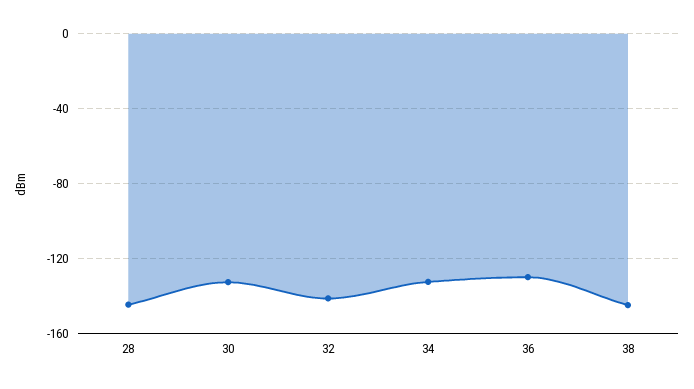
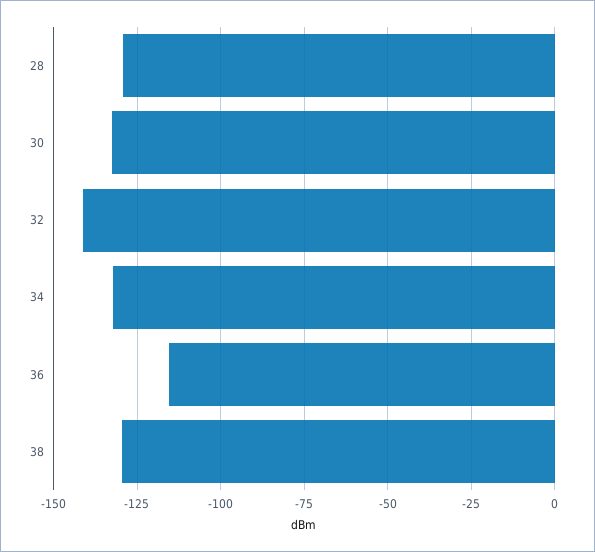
  {
-   "28": -145,
+   "28": -130,
    "30": -132.5,
    "32": -140,
    "34": -132.5,
-   "36": -130,
+   "36": -115,
-   "38": -145
+   "38": -130
  }

